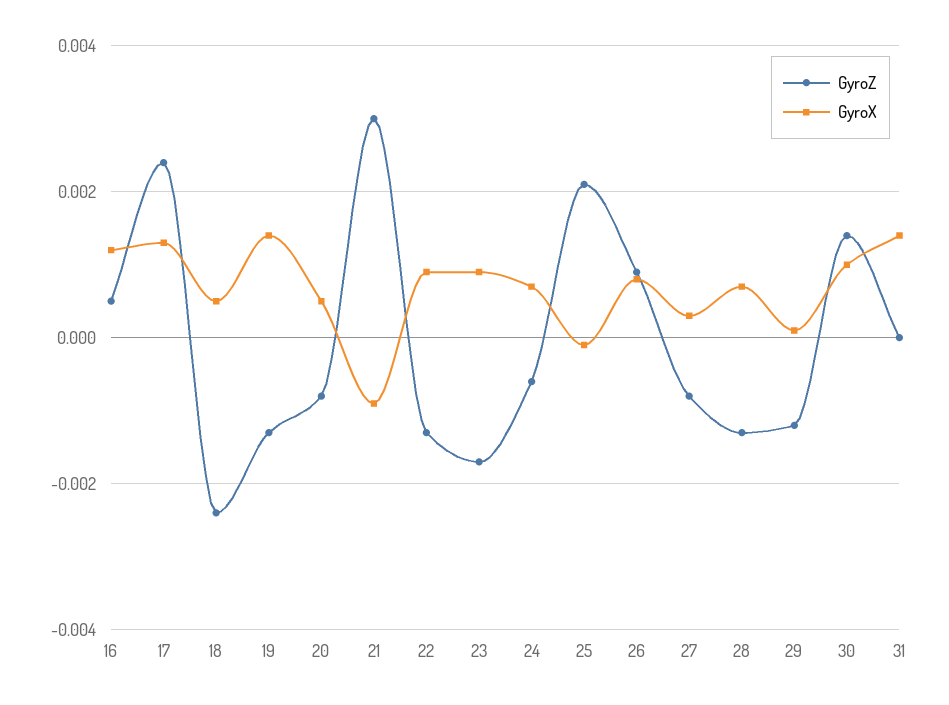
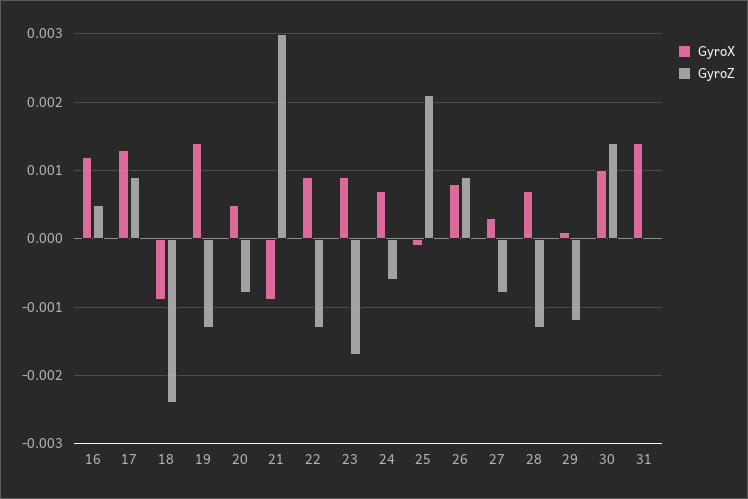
  {
    "GyroZ": {
      "16": 0.0005,
-     "17": 0.0025,
+     "17": 0.0009,
      "18": -0.0024,
      "19": -0.0013,
      "20": -0.0008,
      "21": 0.003,
      "22": -0.0013,
      "23": -0.0017,
      "24": -0.0006,
      "25": 0.0021,
      "26": 0.0009,
      "27": -0.0008,
      "28": -0.0013,
      "29": -0.0012,
      "30": 0.0014,
      "31": 0
    },
    "GyroX": {
      "16": 0.0012,
      "17": 0.0013,
-     "18": 0.0005,
+     "18": -0.0009,
      "19": 0.0014,
      "20": 0.0005,
      "21": -0.0009,
      "22": 0.0009,
      "23": 0.0009,
      "24": 0.0007,
      "25": -0.0001,
      "26": 0.0008,
      "27": 0.0003,
      "28": 0.0007,
      "29": 0.0001,
      "30": 0.001,
      "31": 0.0014
    }
  }

